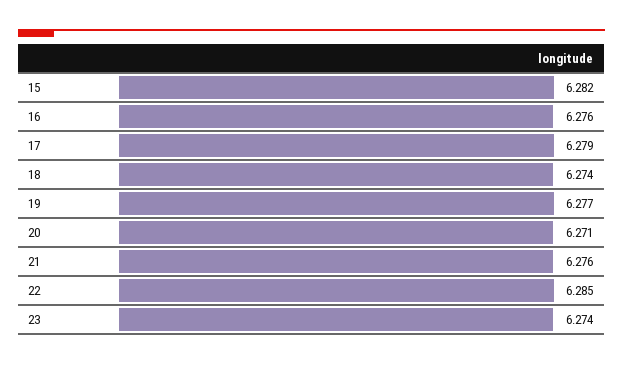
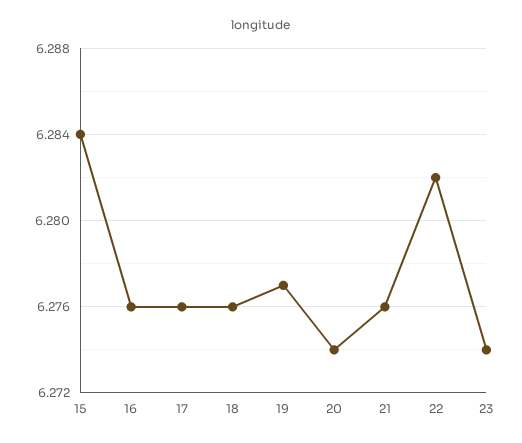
  {
-   "15": 6.282,
+   "15": 6.284,
    "16": 6.276,
-   "17": 6.279,
+   "17": 6.276,
-   "18": 6.274,
+   "18": 6.276,
    "19": 6.277,
-   "20": 6.271,
+   "20": 6.274,
    "21": 6.276,
-   "22": 6.285,
+   "22": 6.282,
    "23": 6.274
  }

